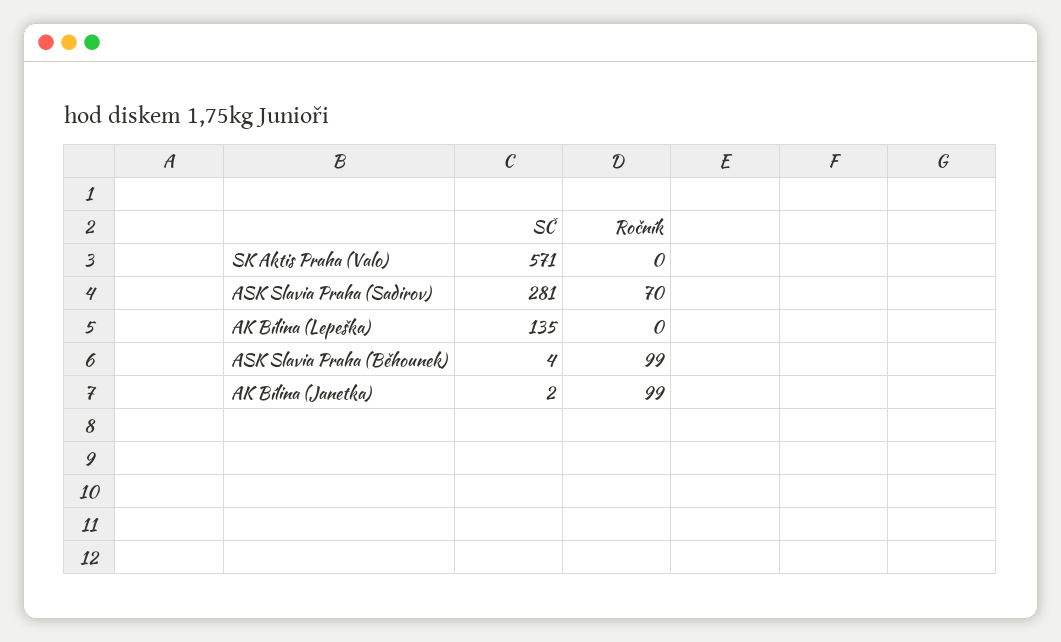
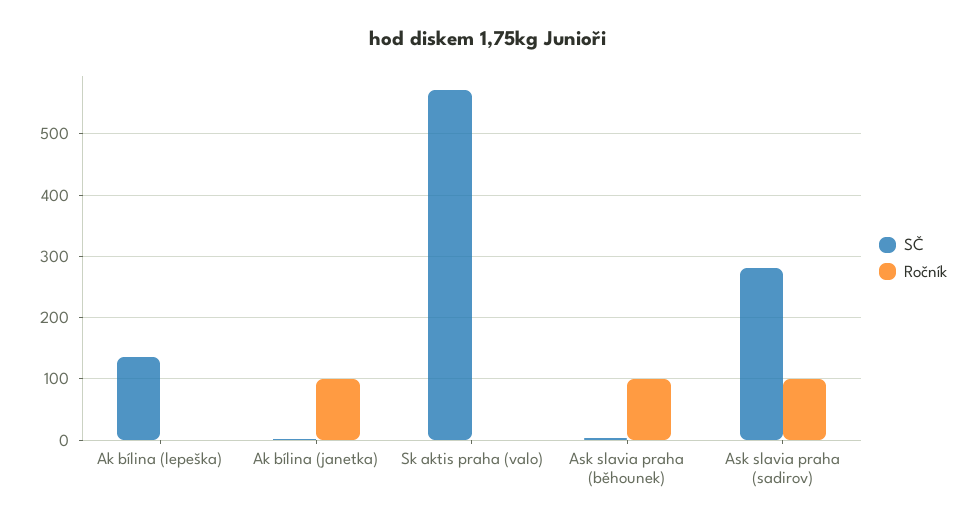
  {
    "SČ": {
      "SK Aktis Praha (Valo)": 571,
      "ASK Slavia Praha (Sadirov)": 281,
      "AK Bílina (Lepeška)": 135,
      "ASK Slavia Praha (Běhounek)": 4,
      "AK Bílina (Janetka)": 2
    },
    "Ročník": {
      "SK Aktis Praha (Valo)": 0,
-     "ASK Slavia Praha (Sadirov)": 70,
+     "ASK Slavia Praha (Sadirov)": 100,
      "AK Bílina (Lepeška)": 0,
      "ASK Slavia Praha (Běhounek)": 99,
      "AK Bílina (Janetka)": 99
    }
  }

